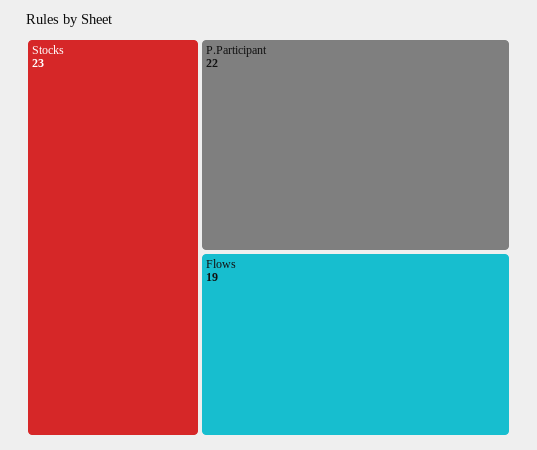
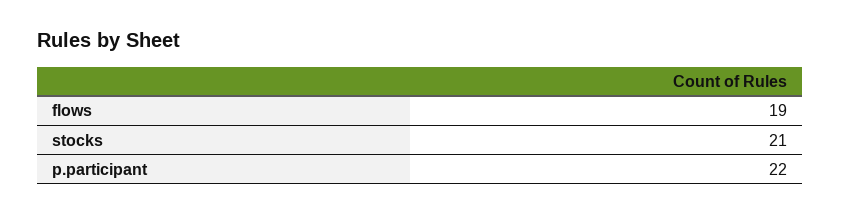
  {
-   "Stocks": 23,
+   "Stocks": 21,
    "P.Participant": 22,
    "Flows": 19
  }

